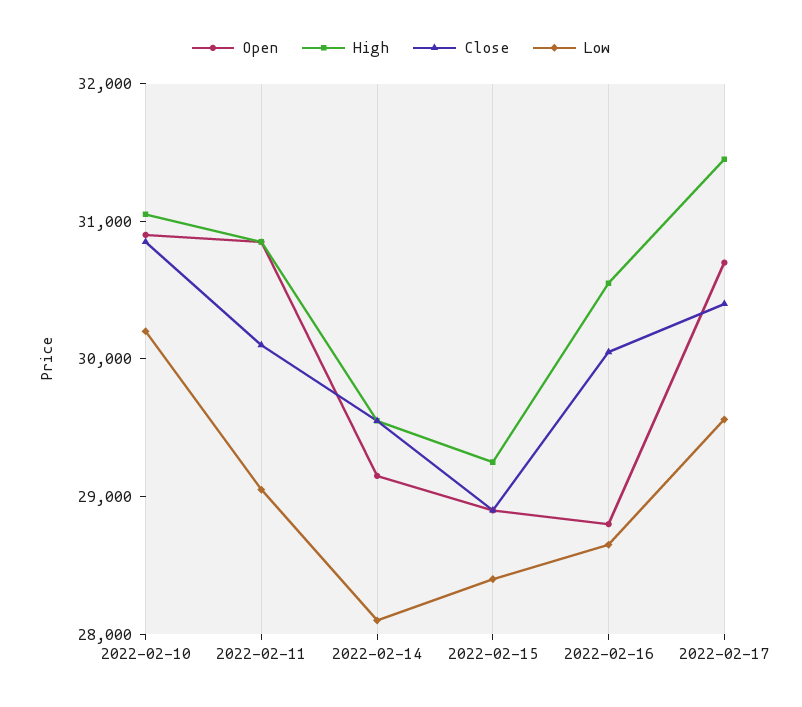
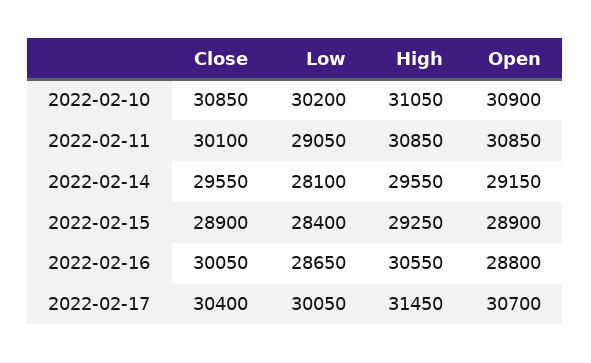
  {
    "Open": {
      "2022-02-10": 30900,
      "2022-02-11": 30850,
      "2022-02-14": 29150,
      "2022-02-15": 28900,
      "2022-02-16": 28800,
      "2022-02-17": 30700
    },
    "High": {
      "2022-02-10": 31050,
      "2022-02-11": 30850,
      "2022-02-14": 29550,
      "2022-02-15": 29250,
      "2022-02-16": 30550,
      "2022-02-17": 31450
    },
    "Close": {
      "2022-02-10": 30850,
      "2022-02-11": 30100,
      "2022-02-14": 29550,
      "2022-02-15": 28900,
      "2022-02-16": 30050,
      "2022-02-17": 30400
    },
    "Low": {
      "2022-02-10": 30200,
      "2022-02-11": 29050,
      "2022-02-14": 28100,
      "2022-02-15": 28400,
      "2022-02-16": 28650,
-     "2022-02-17": 29600
+     "2022-02-17": 30050
    }
  }

